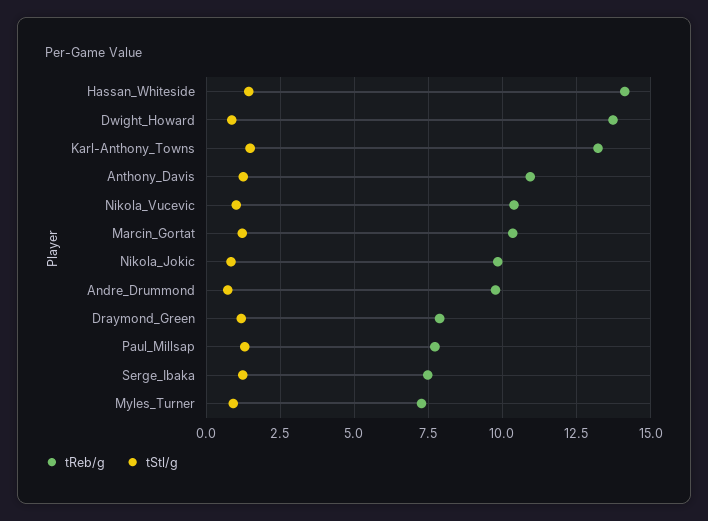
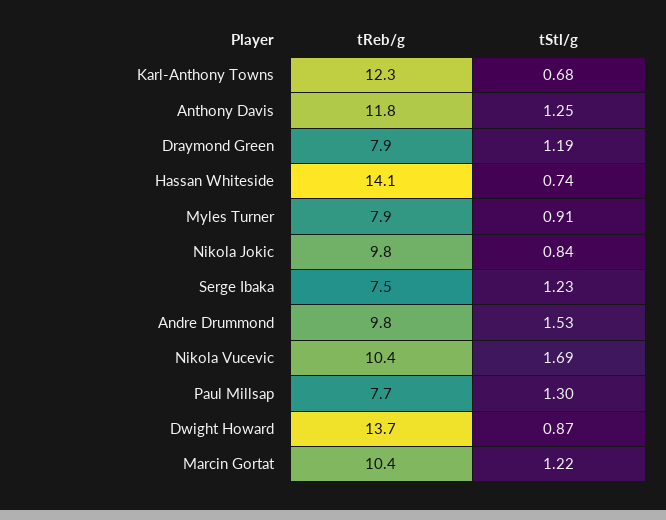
  {
    "tReb/g": {
      "Hassan_Whiteside": 14.1,
      "Dwight_Howard": 13.7,
-     "Karl-Anthony_Towns": 13.25,
+     "Karl-Anthony_Towns": 12.3,
-     "Anthony_Davis": 11,
+     "Anthony_Davis": 11.8,
      "Nikola_Vucevic": 10.4,
      "Marcin_Gortat": 10.4,
      "Nikola_Jokic": 9.8,
      "Andre_Drummond": 9.8,
      "Draymond_Green": 7.9,
      "Paul_Millsap": 7.7,
      "Serge_Ibaka": 7.5,
-     "Myles_Turner": 7.25
+     "Myles_Turner": 7.9
    },
    "tStl/g": {
-     "Hassan_Whiteside": 1.5,
+     "Hassan_Whiteside": 0.74,
      "Dwight_Howard": 0.87,
-     "Karl-Anthony_Towns": 1.5,
+     "Karl-Anthony_Towns": 0.68,
      "Anthony_Davis": 1.25,
-     "Nikola_Vucevic": 1,
+     "Nikola_Vucevic": 1.69,
      "Marcin_Gortat": 1.22,
      "Nikola_Jokic": 0.84,
-     "Andre_Drummond": 0.75,
+     "Andre_Drummond": 1.53,
      "Draymond_Green": 1.19,
      "Paul_Millsap": 1.3,
      "Serge_Ibaka": 1.23,
      "Myles_Turner": 0.91
    }
  }

